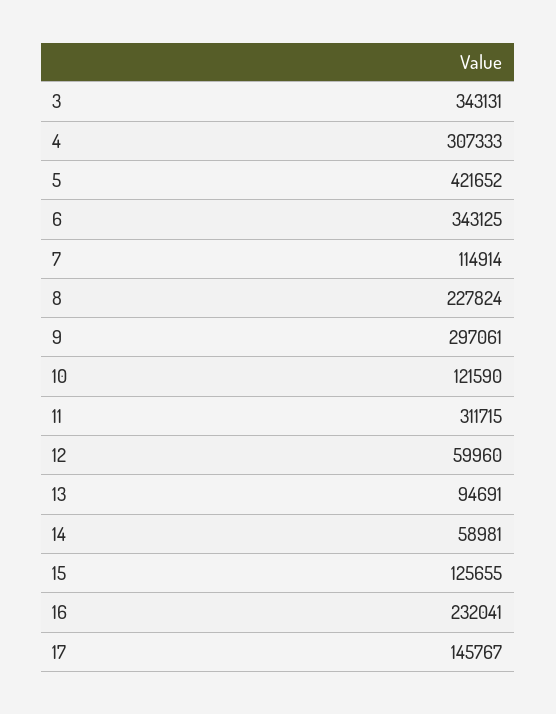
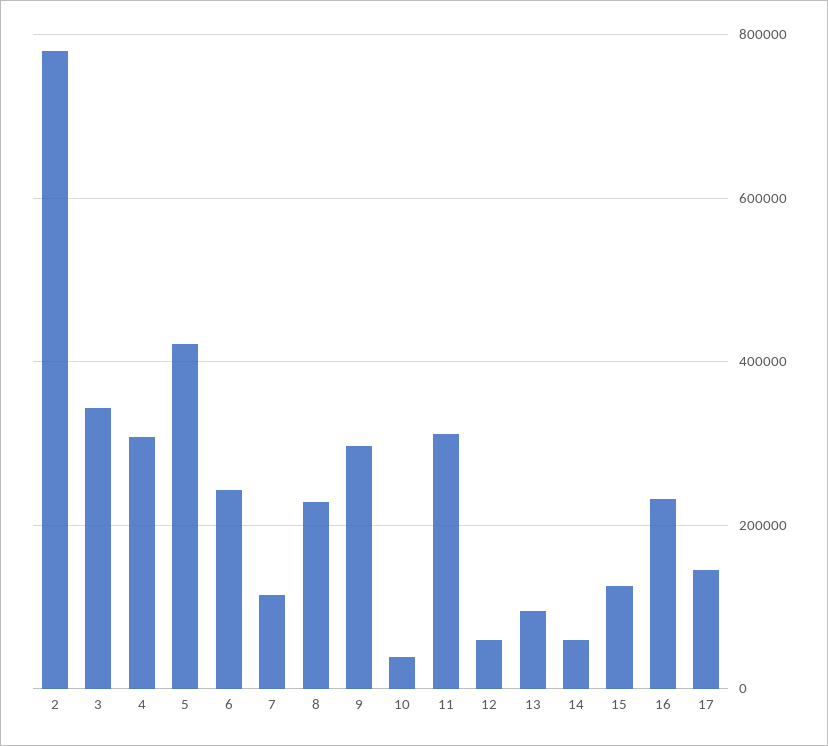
  {
    "3": 343131,
    "4": 307333,
    "5": 421652,
-   "6": 343125,
+   "6": 240000,
    "7": 114914,
    "8": 227824,
    "9": 297061,
-   "10": 121590,
+   "10": 40000,
    "11": 311715,
    "12": 59960,
    "13": 94691,
    "14": 58981,
    "15": 125655,
    "16": 232041,
-   "17": 145767
+   "17": 145767,
+   "2": 780000
  }

